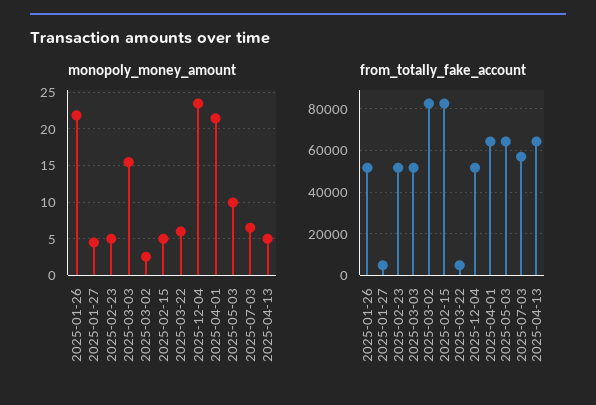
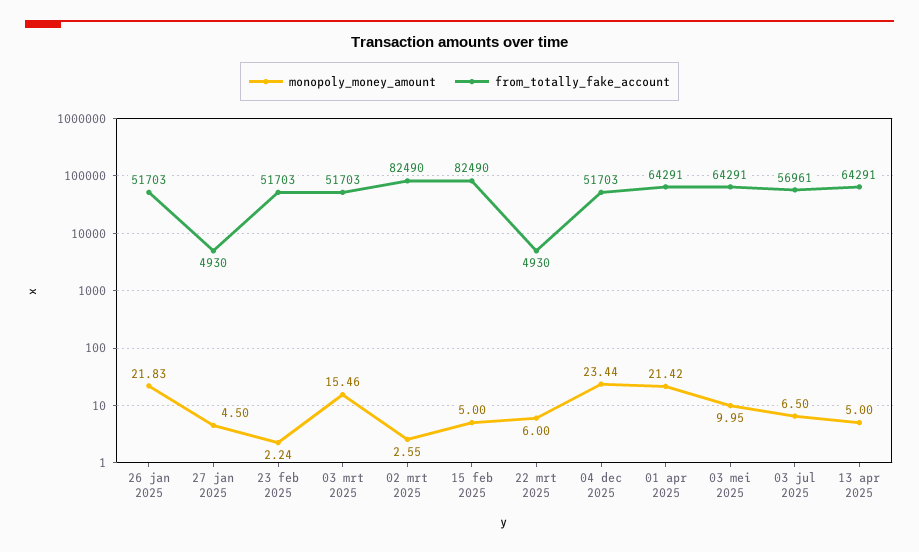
  {
    "monopoly_money_amount": {
      "2025-01-26": 21.83,
      "2025-01-27": 4.5,
-     "2025-02-23": 5,
+     "2025-02-23": 2.24,
      "2025-03-03": 15.46,
      "2025-03-02": 2.55,
      "2025-02-15": 5,
      "2025-03-22": 6,
      "2025-12-04": 23.44,
      "2025-04-01": 21.42,
      "2025-05-03": 9.95,
      "2025-07-03": 6.5,
      "2025-04-13": 5
    },
    "from_totally_fake_account": {
      "2025-01-26": 51703,
      "2025-01-27": 4930,
      "2025-02-23": 51703,
      "2025-03-03": 51703,
      "2025-03-02": 82490,
      "2025-02-15": 82490,
      "2025-03-22": 4930,
      "2025-12-04": 51703,
      "2025-04-01": 64291,
      "2025-05-03": 64291,
      "2025-07-03": 56961,
      "2025-04-13": 64291
    }
  }

